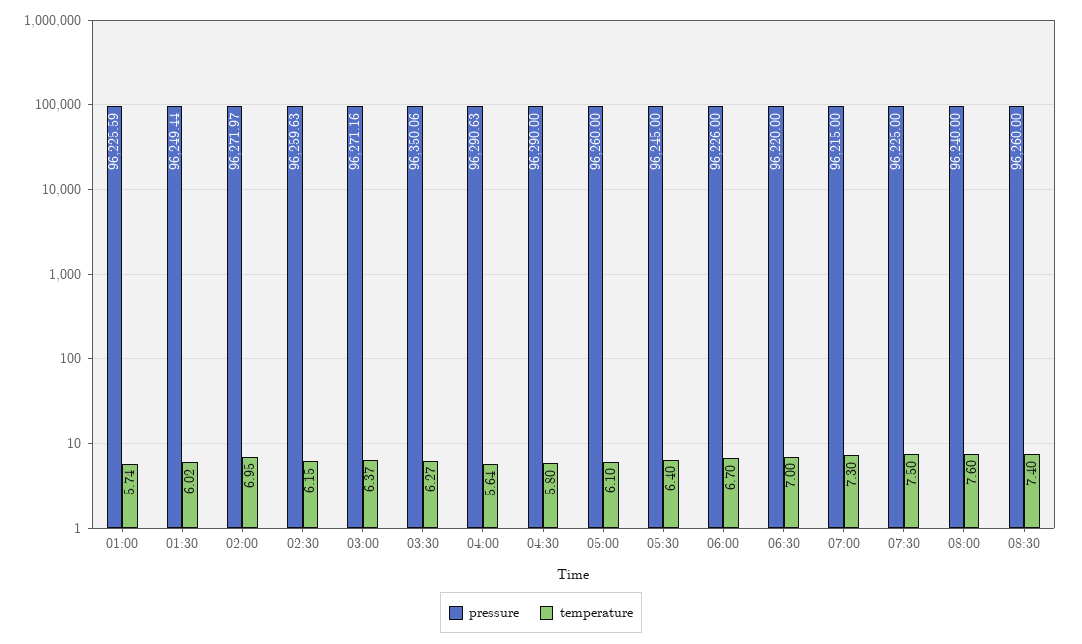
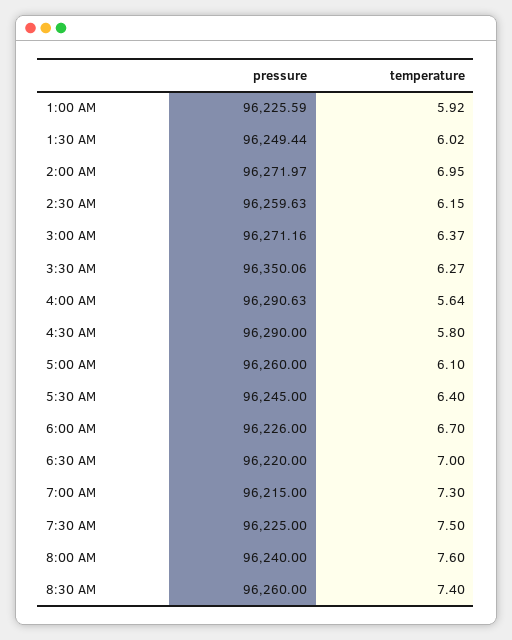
  {
    "pressure": {
      "01:00": 96225.59,
      "01:30": 96249.44,
      "02:00": 96271.97,
      "02:30": 96259.63,
      "03:00": 96271.16,
      "03:30": 96350.06,
      "04:00": 96290.63,
      "04:30": 96290,
      "05:00": 96260,
      "05:30": 96245,
      "06:00": 96226,
      "06:30": 96220,
      "07:00": 96215,
      "07:30": 96225,
      "08:00": 96240,
      "08:30": 96260
    },
    "temperature": {
-     "01:00": 5.74,
+     "01:00": 5.92,
      "01:30": 6.02,
      "02:00": 6.95,
      "02:30": 6.15,
      "03:00": 6.37,
      "03:30": 6.27,
      "04:00": 5.64,
      "04:30": 5.8,
      "05:00": 6.1,
      "05:30": 6.4,
      "06:00": 6.7,
      "06:30": 7,
      "07:00": 7.3,
      "07:30": 7.5,
      "08:00": 7.6,
      "08:30": 7.4
    }
  }

